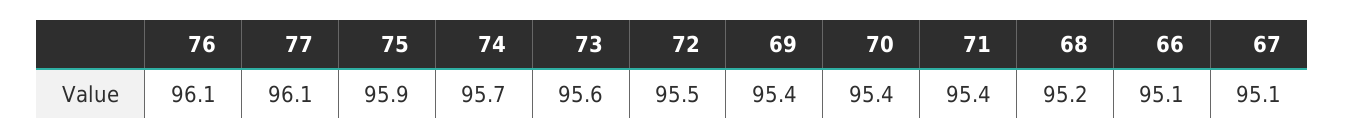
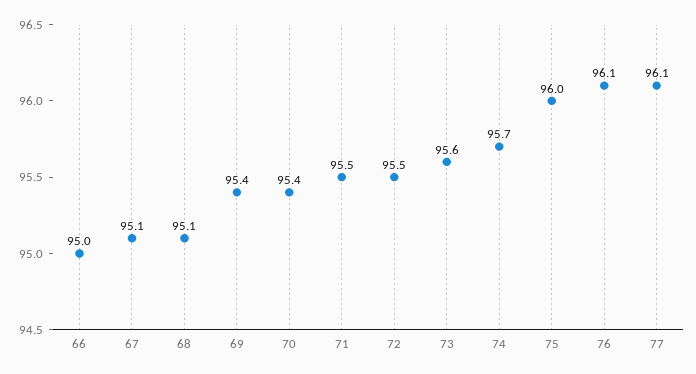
  {
    "76": 96.1,
    "77": 96.1,
-   "75": 95.9,
+   "75": 96,
    "74": 95.7,
    "73": 95.6,
    "72": 95.5,
    "69": 95.4,
    "70": 95.4,
-   "71": 95.4,
+   "71": 95.5,
-   "68": 95.2,
+   "68": 95.1,
-   "66": 95.1,
+   "66": 95,
    "67": 95.1
  }

